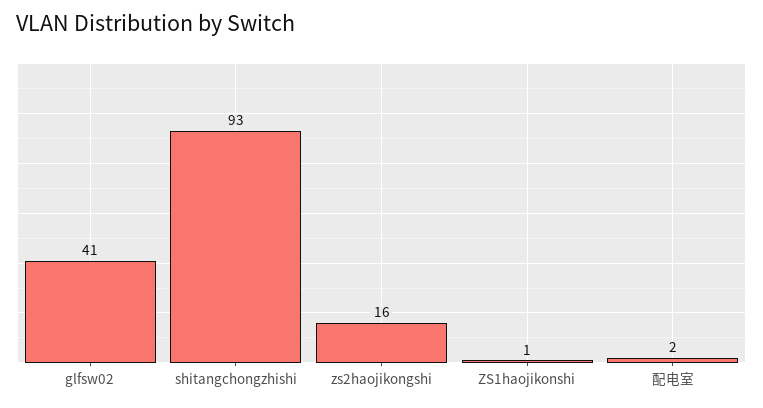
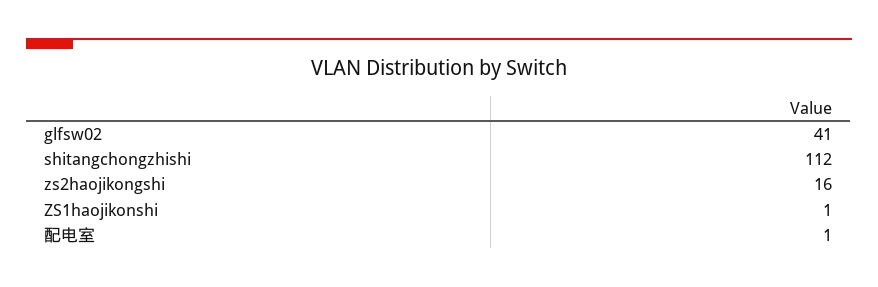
  {
    "glfsw02": 41,
-   "shitangchongzhishi": 93,
+   "shitangchongzhishi": 112,
    "zs2haojikongshi": 16,
    "ZS1haojikonshi": 1,
-   "配电室": 2
+   "配电室": 1
  }

